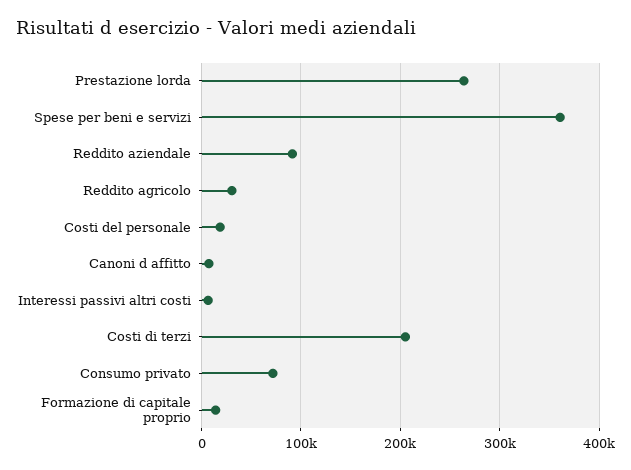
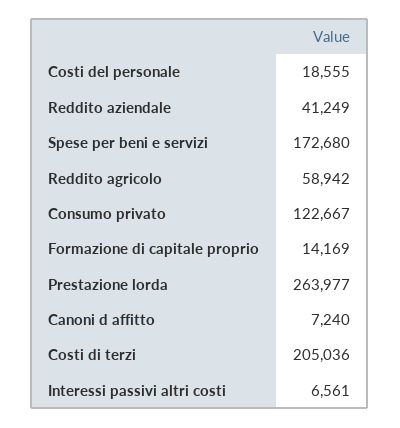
  {
    "Prestazione lorda": 263977,
-   "Spese per beni e servizi": 360000,
+   "Spese per beni e servizi": 172680,
-   "Reddito aziendale": 90000,
+   "Reddito aziendale": 41249,
-   "Reddito agricolo": 30000,
+   "Reddito agricolo": 58942,
    "Costi del personale": 18555,
    "Canoni d affitto": 7240,
    "Interessi passivi altri costi": 6561,
    "Costi di terzi": 205036,
-   "Consumo privato": 70000,
+   "Consumo privato": 122667,
    "Formazione di capitale proprio": 14169
  }

